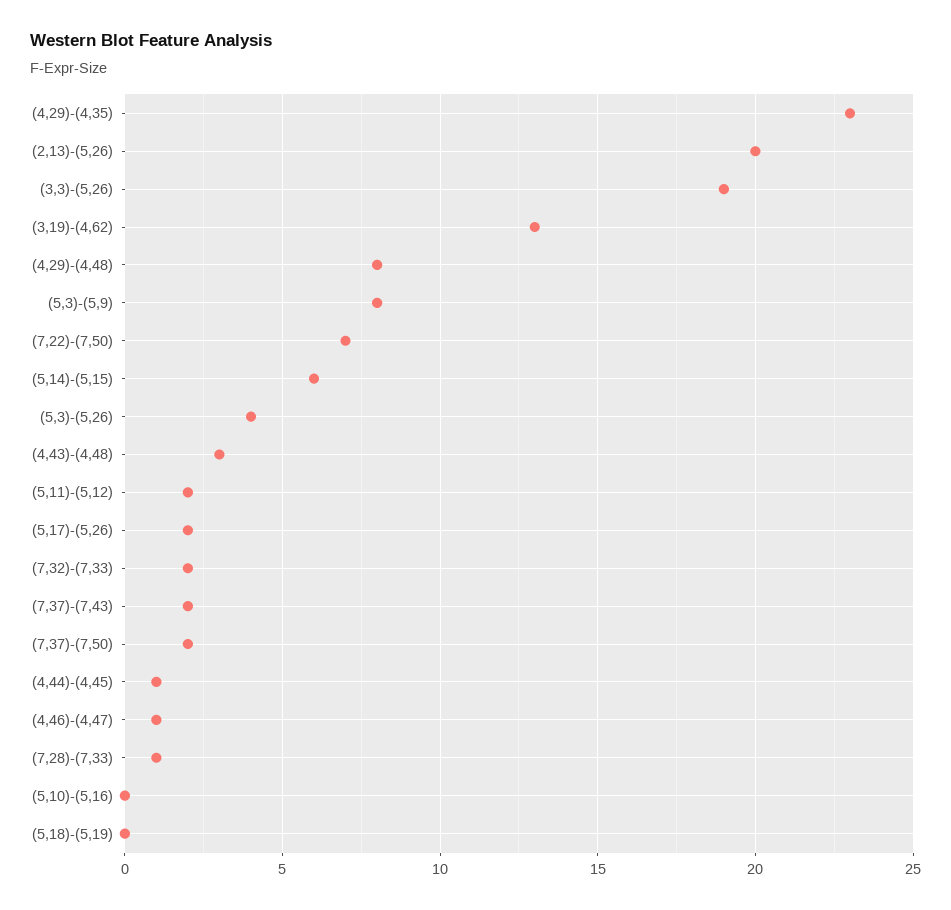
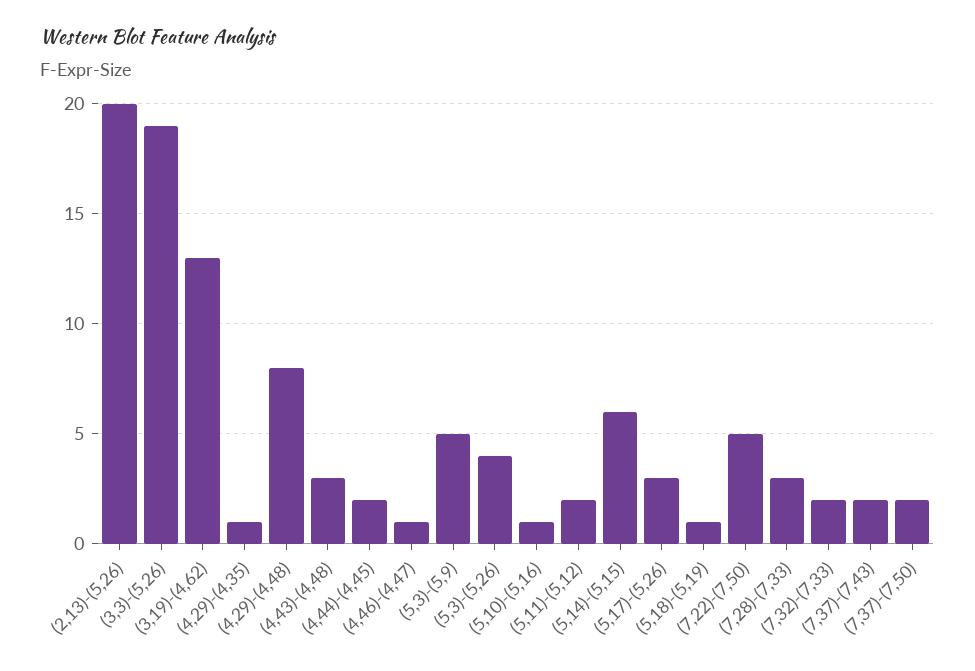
  {
-   "(4,29)-(4,35)": 23,
+   "(4,29)-(4,35)": 1,
    "(2,13)-(5,26)": 20,
    "(3,3)-(5,26)": 19,
    "(3,19)-(4,62)": 13,
    "(4,29)-(4,48)": 8,
-   "(5,3)-(5,9)": 8,
+   "(5,3)-(5,9)": 5,
-   "(7,22)-(7,50)": 7,
+   "(7,22)-(7,50)": 5,
    "(5,14)-(5,15)": 6,
    "(5,3)-(5,26)": 4,
    "(4,43)-(4,48)": 3,
    "(5,11)-(5,12)": 2,
-   "(5,17)-(5,26)": 2,
+   "(5,17)-(5,26)": 3,
    "(7,32)-(7,33)": 2,
    "(7,37)-(7,43)": 2,
    "(7,37)-(7,50)": 2,
-   "(4,44)-(4,45)": 1,
+   "(4,44)-(4,45)": 2,
    "(4,46)-(4,47)": 1,
-   "(7,28)-(7,33)": 1,
+   "(7,28)-(7,33)": 3,
-   "(5,10)-(5,16)": 0,
+   "(5,10)-(5,16)": 1,
-   "(5,18)-(5,19)": 0
+   "(5,18)-(5,19)": 1
  }

